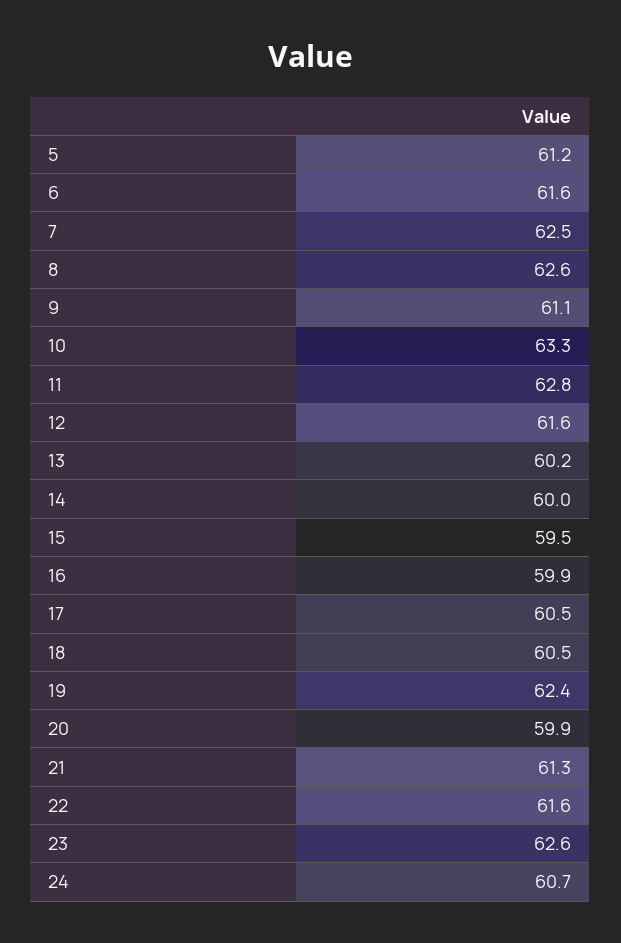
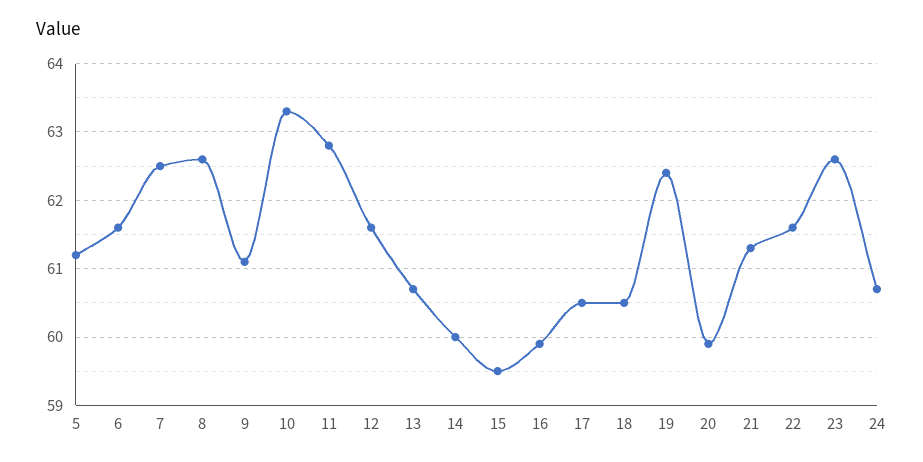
  {
    "5": 61.2,
    "6": 61.6,
    "7": 62.5,
    "8": 62.6,
    "9": 61.1,
    "10": 63.3,
    "11": 62.8,
    "12": 61.6,
-   "13": 60.2,
+   "13": 60.7,
    "14": 60,
    "15": 59.5,
    "16": 59.9,
    "17": 60.5,
    "18": 60.5,
    "19": 62.4,
    "20": 59.9,
    "21": 61.3,
    "22": 61.6,
    "23": 62.6,
    "24": 60.7
  }

